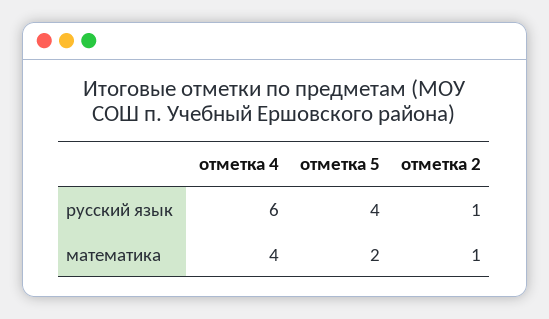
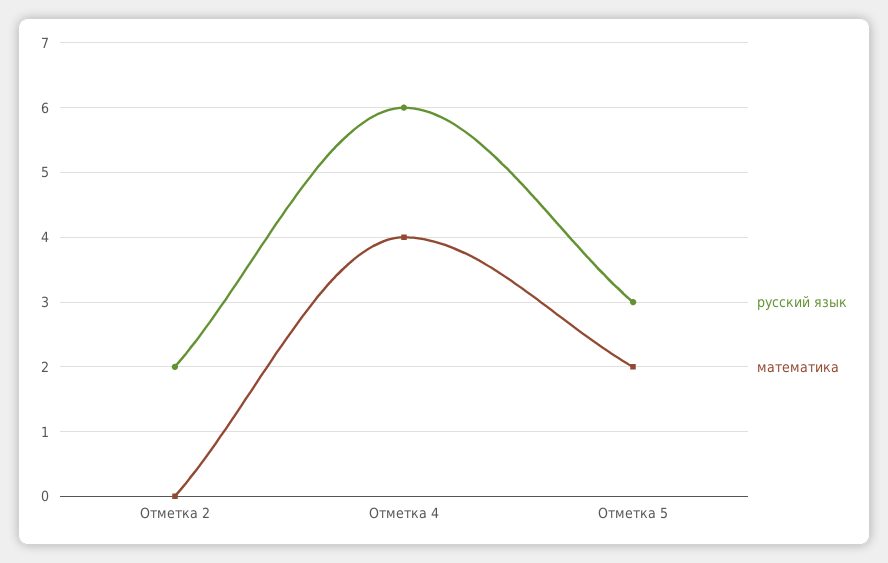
  {
    "русский язык": {
      "отметка 4": 6,
-     "отметка 5": 4,
+     "отметка 5": 3,
-     "отметка 2": 1
+     "отметка 2": 2
    },
    "математика": {
      "отметка 4": 4,
      "отметка 5": 2,
-     "отметка 2": 1
+     "отметка 2": 0
    }
  }

